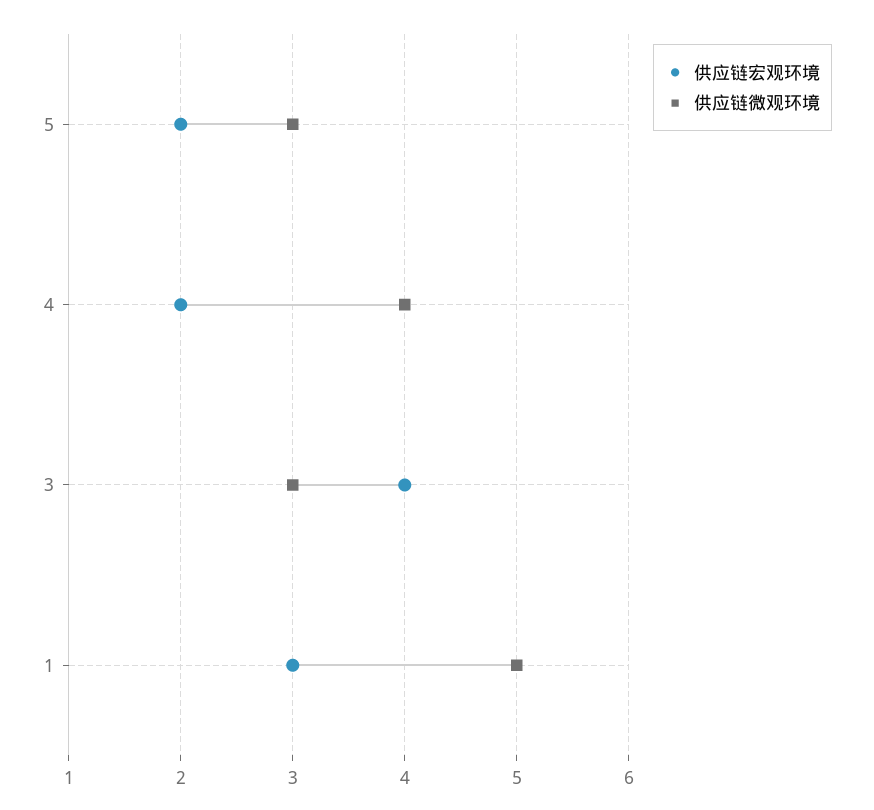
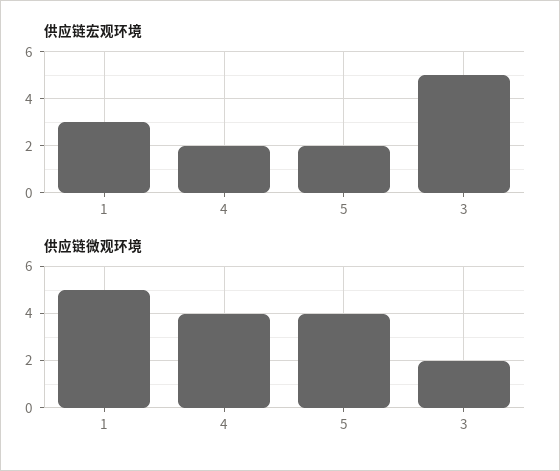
  {
    "供应链宏观环境": {
      "5": 2,
      "4": 2,
-     "3": 4,
+     "3": 5,
      "1": 3
    },
    "供应链微观环境": {
-     "5": 3,
+     "5": 4,
      "4": 4,
-     "3": 3,
+     "3": 2,
      "1": 5
    }
  }

